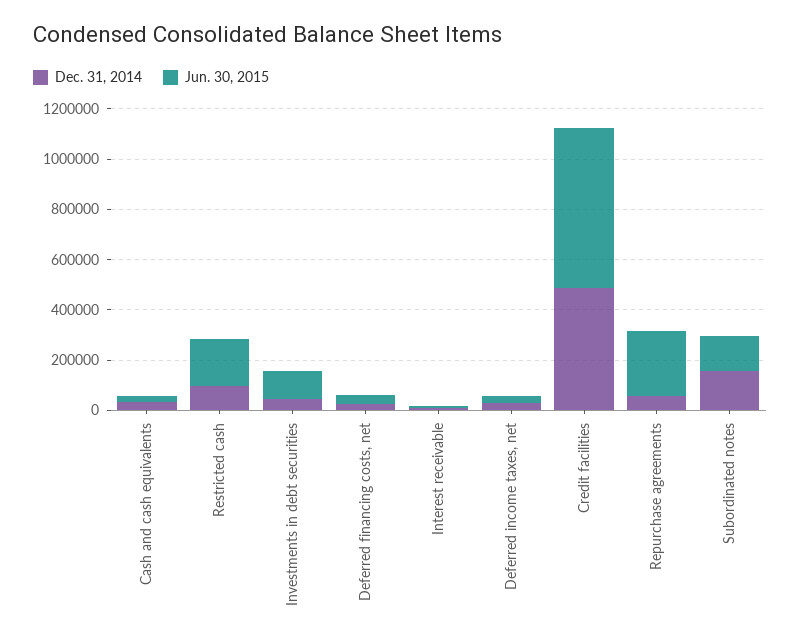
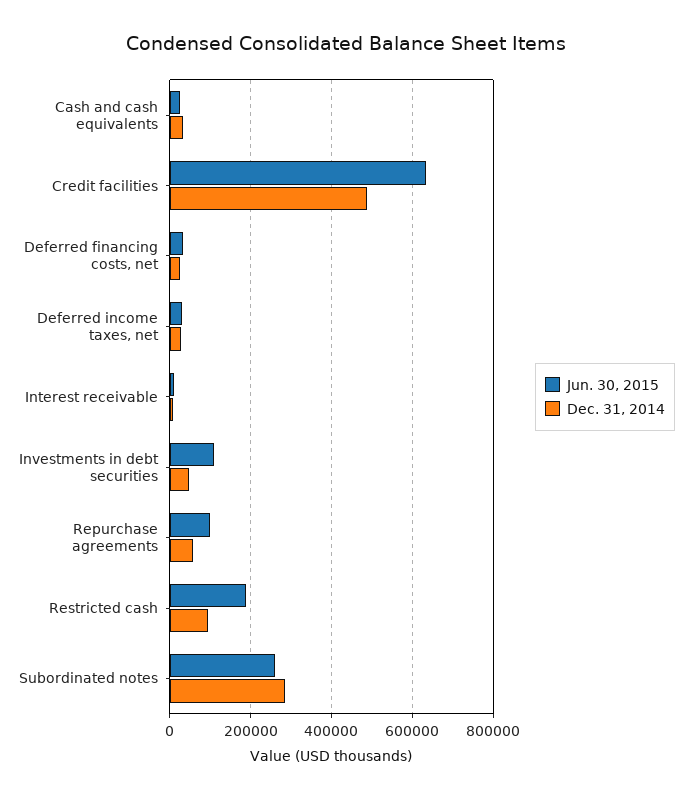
  {
    "Dec. 31, 2014": {
      "Cash and cash equivalents": 40000,
      "Restricted cash": 100000,
      "Investments in debt securities": 40000,
      "Deferred financing costs, net": 20000,
      "Interest receivable": 0,
      "Deferred income taxes, net": 20000,
      "Credit facilities": 480000,
      "Repurchase agreements": 60000,
-     "Subordinated notes": 150000
+     "Subordinated notes": 280000
    },
    "Jun. 30, 2015": {
      "Cash and cash equivalents": 20000,
      "Restricted cash": 180000,
      "Investments in debt securities": 100000,
      "Deferred financing costs, net": 40000,
      "Interest receivable": 20000,
      "Deferred income taxes, net": 20000,
      "Credit facilities": 640000,
-     "Repurchase agreements": 250000,
+     "Repurchase agreements": 100000,
-     "Subordinated notes": 150000
+     "Subordinated notes": 260000
    }
  }

